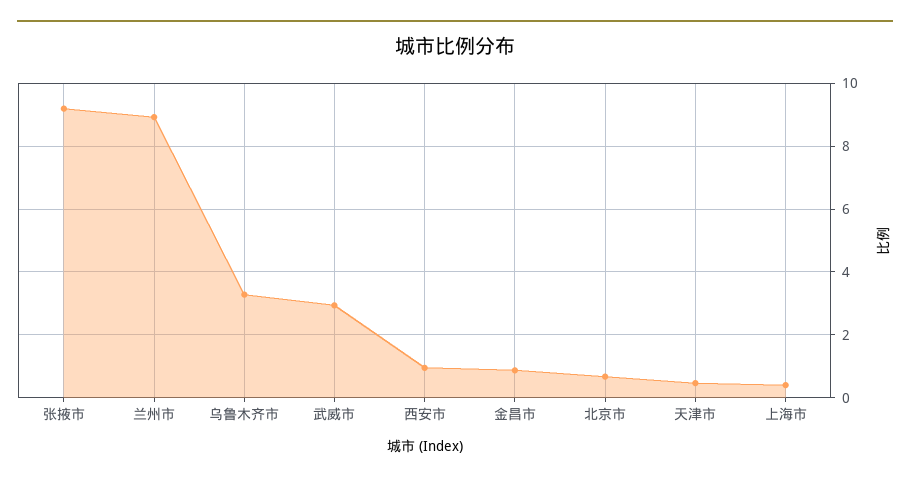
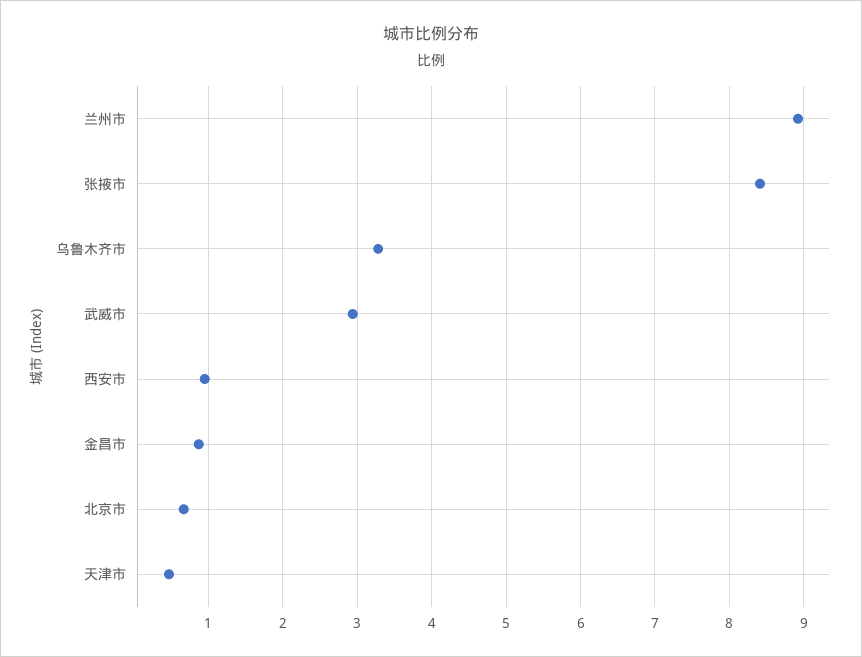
  {
-   "张掖市": 9.2,
+   "张掖市": 8.4,
    "兰州市": 8.9,
    "乌鲁木齐市": 3.3,
    "武威市": 2.9,
    "西安市": 1,
    "金昌市": 0.9,
    "北京市": 0.7,
-   "天津市": 0.5,
+   "天津市": 0.5
-   "上海市": 0.4
  }

